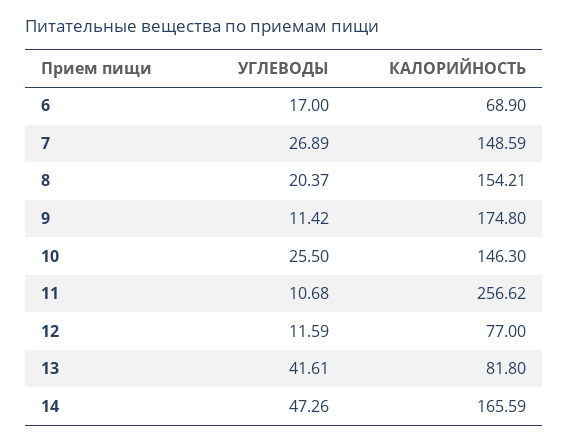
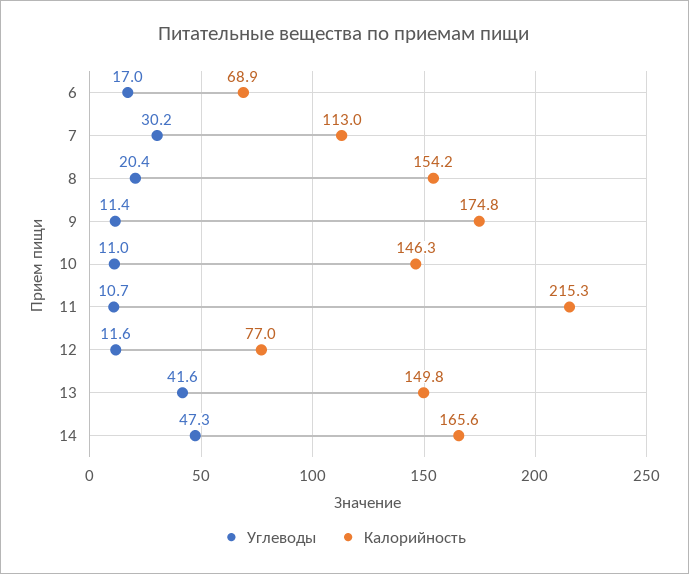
  {
    "УГЛЕВОДЫ": {
      "6": 17,
-     "7": 26.89,
+     "7": 30.2,
      "8": 20.37,
      "9": 11.42,
-     "10": 25.5,
+     "10": 11,
      "11": 10.68,
      "12": 11.59,
      "13": 41.61,
      "14": 47.26
    },
    "КАЛОРИЙНОСТЬ": {
      "6": 68.9,
-     "7": 148.59,
+     "7": 113,
      "8": 154.21,
      "9": 174.8,
      "10": 146.3,
-     "11": 256.62,
+     "11": 215.3,
      "12": 77,
-     "13": 81.8,
+     "13": 149.8,
      "14": 165.59
    }
  }

